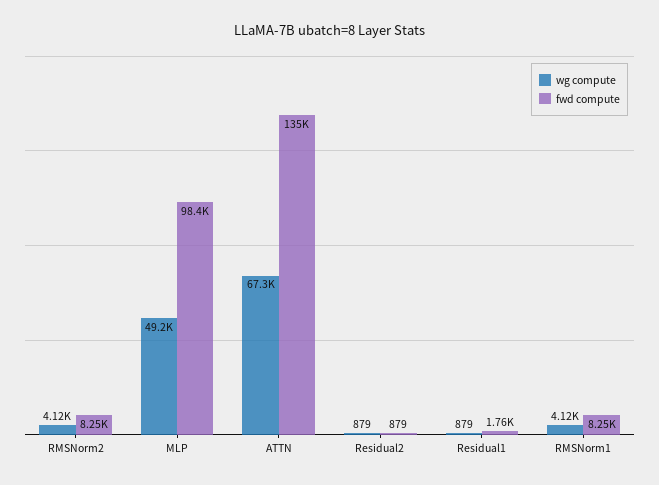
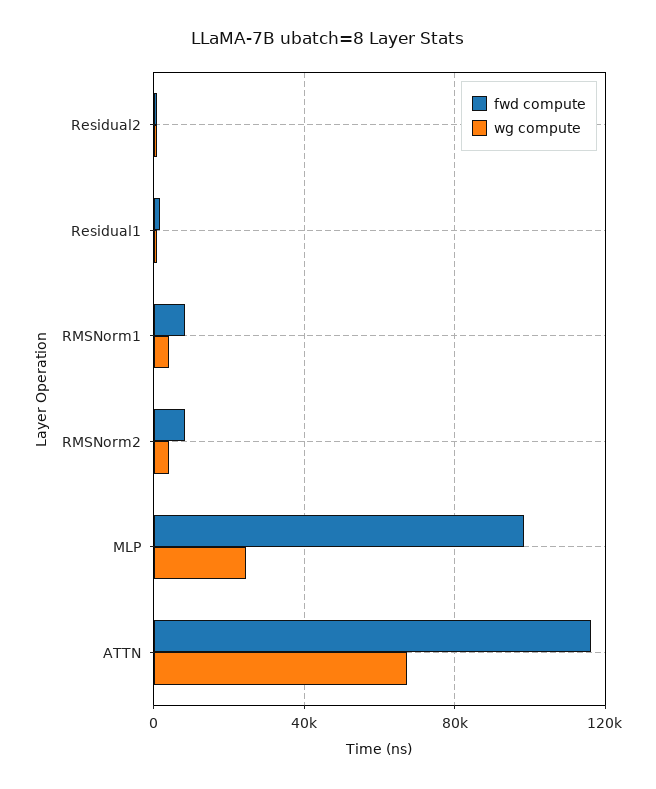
  {
    "wg compute": {
      "RMSNorm2": 4120,
-     "MLP": 49200,
+     "MLP": 25000,
      "ATTN": 67300,
      "Residual2": 879,
      "Residual1": 879,
      "RMSNorm1": 4120
    },
    "fwd compute": {
      "RMSNorm2": 8250,
      "MLP": 98400,
-     "ATTN": 135000,
+     "ATTN": 115000,
      "Residual2": 879,
      "Residual1": 1760,
      "RMSNorm1": 8250
    }
  }

